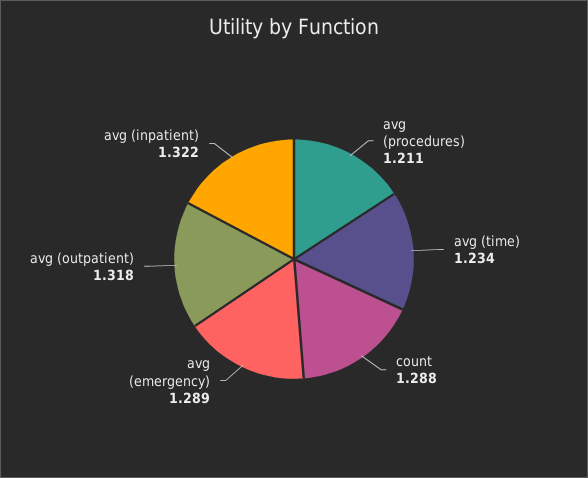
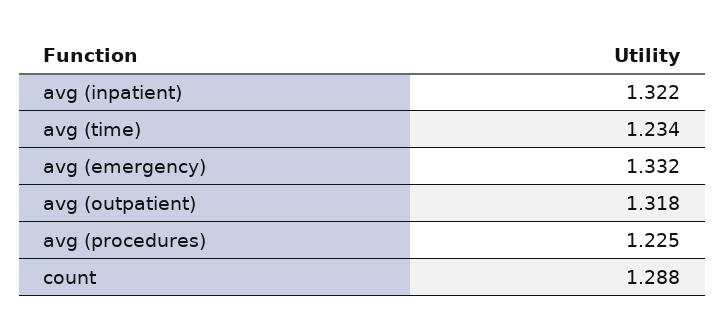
  {
-   "avg (procedures)": 1.211,
+   "avg (procedures)": 1.225,
    "avg (time)": 1.234,
    "count": 1.288,
-   "avg (emergency)": 1.289,
+   "avg (emergency)": 1.332,
    "avg (outpatient)": 1.318,
    "avg (inpatient)": 1.322
  }

